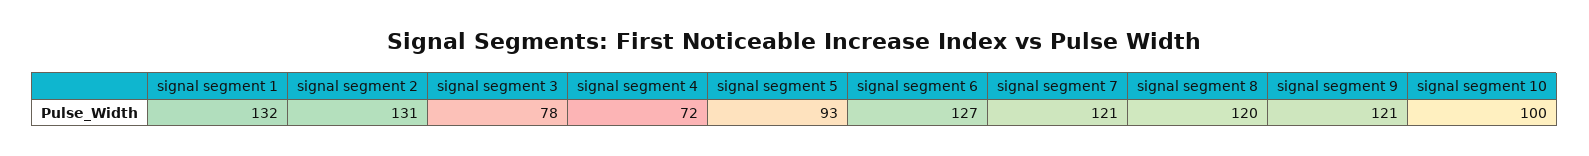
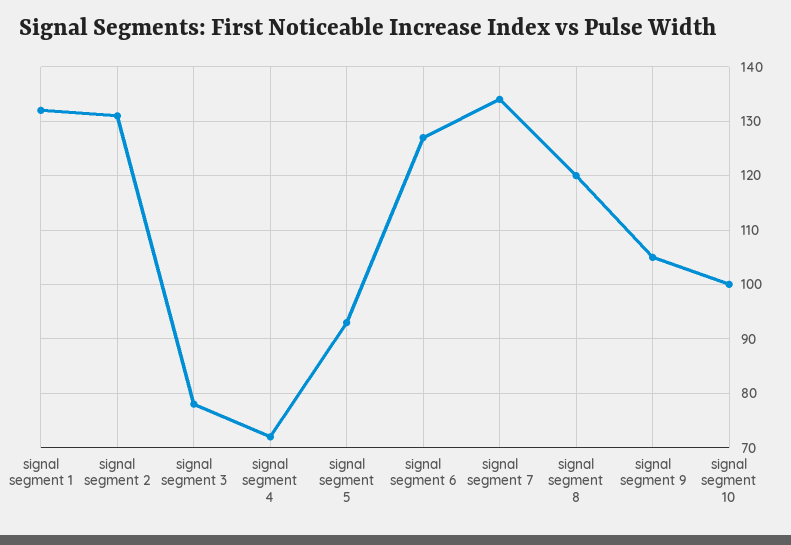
  {
    "signal segment 1": 132,
    "signal segment 2": 131,
    "signal segment 3": 78,
    "signal segment 4": 72,
    "signal segment 5": 93,
    "signal segment 6": 127,
-   "signal segment 7": 121,
+   "signal segment 7": 135,
    "signal segment 8": 120,
-   "signal segment 9": 121,
+   "signal segment 9": 105,
    "signal segment 10": 100
  }

